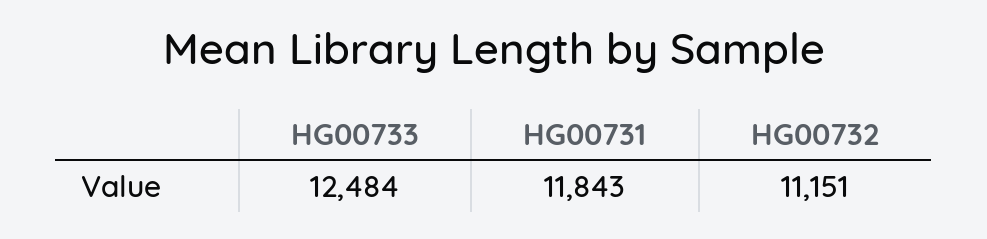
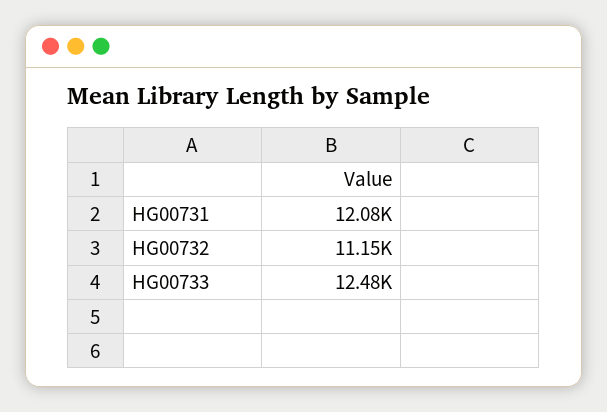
  {
    "HG00733": 12484,
-   "HG00731": 11843,
+   "HG00731": 12080,
    "HG00732": 11151
  }

